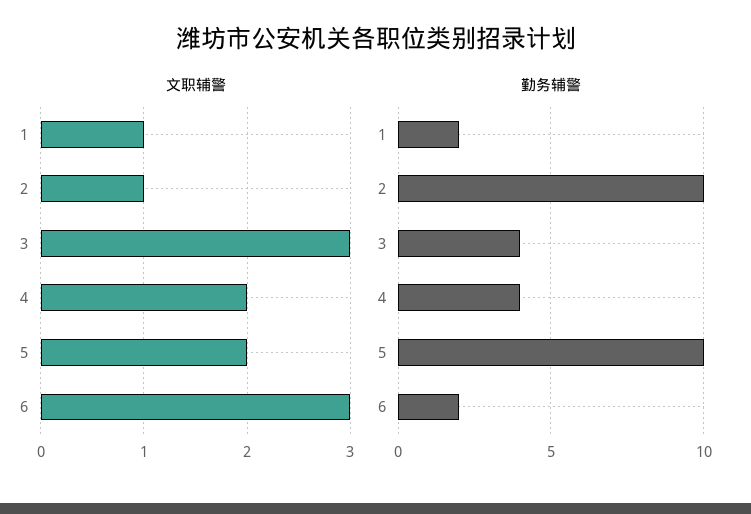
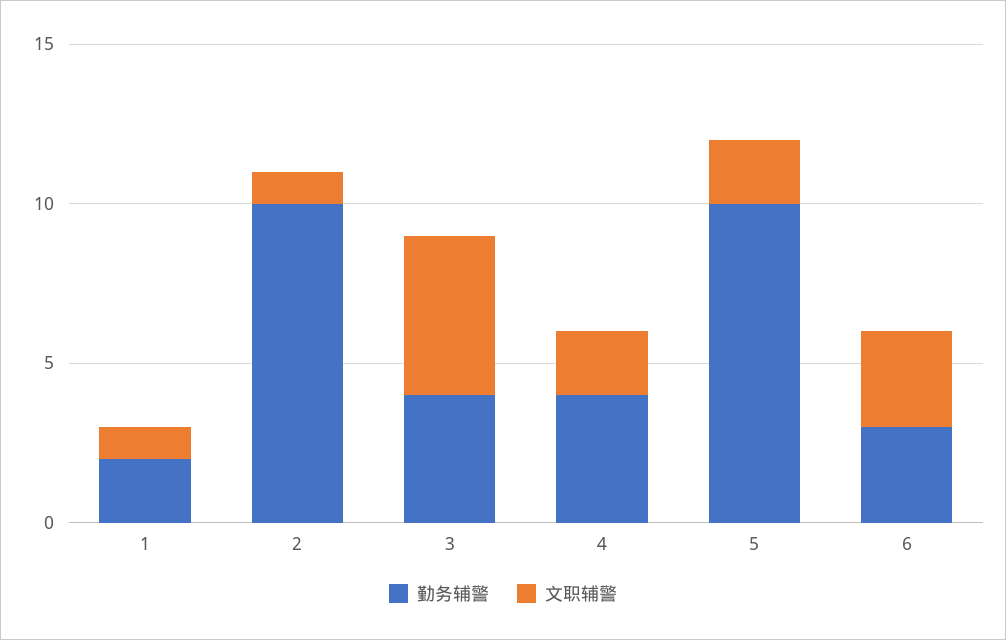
  {
    "文职辅警": {
      "1": 1,
      "2": 1,
-     "3": 3,
+     "3": 5,
      "4": 2,
      "5": 2,
      "6": 3
    },
    "勤务辅警": {
      "1": 2,
      "2": 10,
      "3": 4,
      "4": 4,
      "5": 10,
-     "6": 2
+     "6": 3
    }
  }

